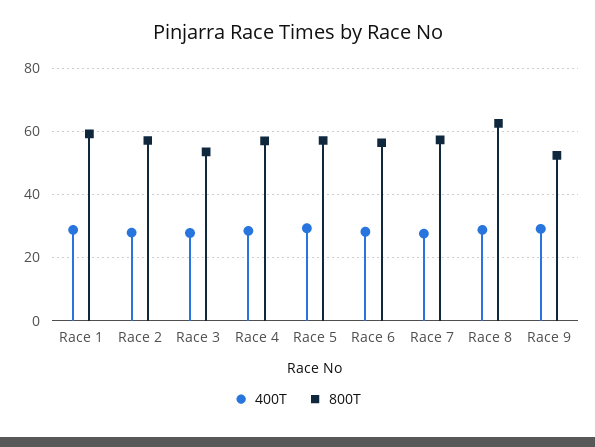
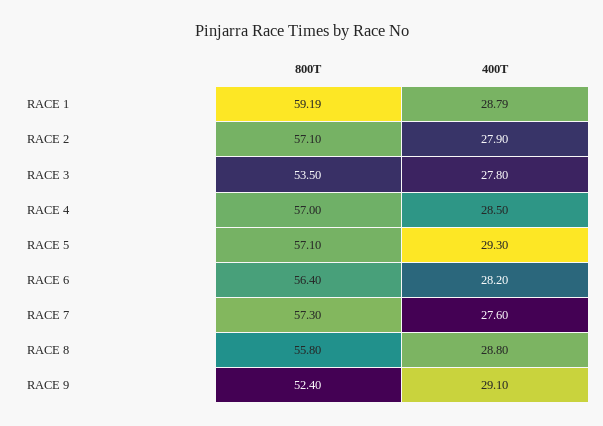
  {
    "400T": {
      "Race 1": 28.79,
      "Race 2": 27.9,
      "Race 3": 27.8,
      "Race 4": 28.5,
      "Race 5": 29.3,
      "Race 6": 28.2,
      "Race 7": 27.6,
      "Race 8": 28.8,
      "Race 9": 29.1
    },
    "800T": {
      "Race 1": 59.19,
      "Race 2": 57.1,
      "Race 3": 53.5,
      "Race 4": 57,
      "Race 5": 57.1,
      "Race 6": 56.4,
      "Race 7": 57.3,
-     "Race 8": 62,
+     "Race 8": 55.8,
      "Race 9": 52.4
    }
  }

